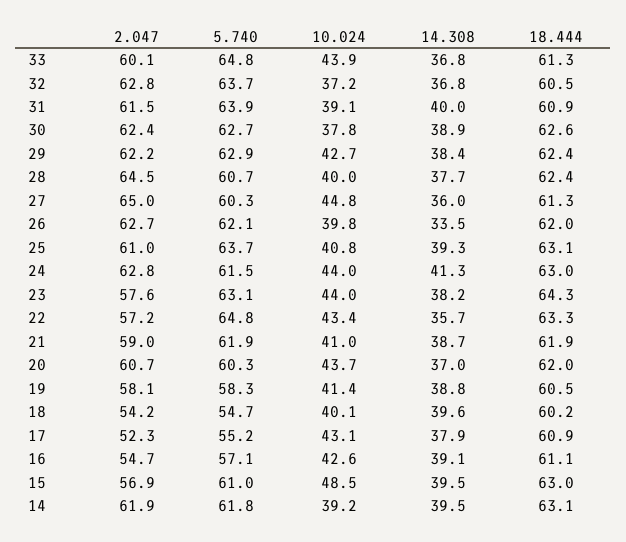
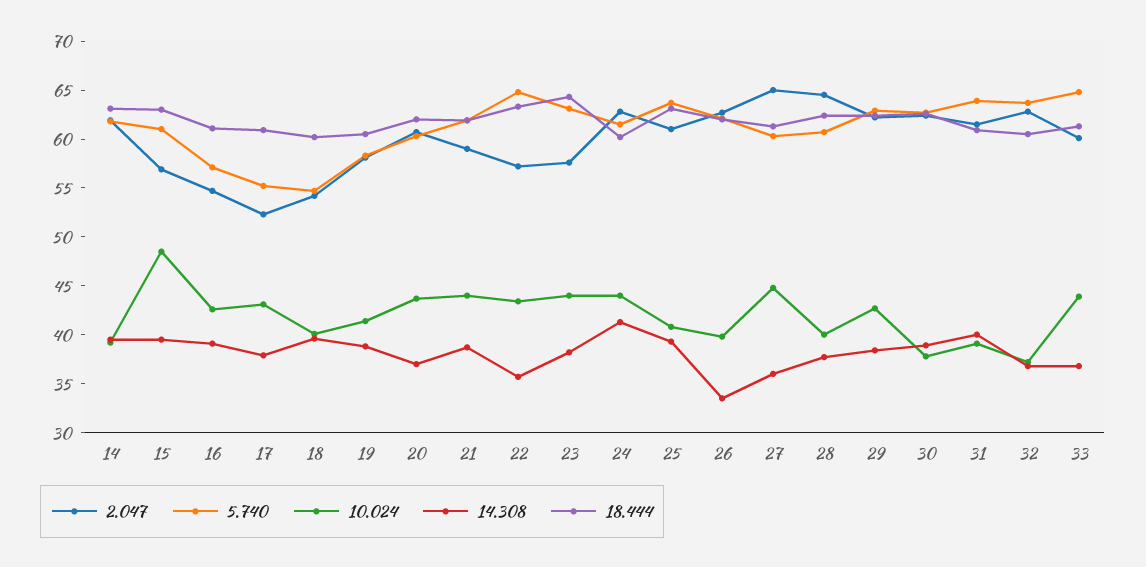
  {
    "2.047": {
      "33": 60.1,
      "32": 62.8,
      "31": 61.5,
      "30": 62.4,
      "29": 62.2,
      "28": 64.5,
      "27": 65,
      "26": 62.7,
      "25": 61,
      "24": 62.8,
      "23": 57.6,
      "22": 57.2,
      "21": 59,
      "20": 60.7,
      "19": 58.1,
      "18": 54.2,
      "17": 52.3,
      "16": 54.7,
      "15": 56.9,
      "14": 61.9
    },
    "5.740": {
      "33": 64.8,
      "32": 63.7,
      "31": 63.9,
      "30": 62.7,
      "29": 62.9,
      "28": 60.7,
      "27": 60.3,
      "26": 62.1,
      "25": 63.7,
      "24": 61.5,
      "23": 63.1,
      "22": 64.8,
      "21": 61.9,
      "20": 60.3,
      "19": 58.3,
      "18": 54.7,
      "17": 55.2,
      "16": 57.1,
      "15": 61,
      "14": 61.8
    },
    "10.024": {
      "33": 43.9,
      "32": 37.2,
      "31": 39.1,
      "30": 37.8,
      "29": 42.7,
      "28": 40,
      "27": 44.8,
      "26": 39.8,
      "25": 40.8,
      "24": 44,
      "23": 44,
      "22": 43.4,
-     "21": 41,
+     "21": 44,
      "20": 43.7,
      "19": 41.4,
      "18": 40.1,
      "17": 43.1,
      "16": 42.6,
      "15": 48.5,
      "14": 39.2
    },
    "14.308": {
      "33": 36.8,
      "32": 36.8,
      "31": 40,
      "30": 38.9,
      "29": 38.4,
      "28": 37.7,
      "27": 36,
      "26": 33.5,
      "25": 39.3,
      "24": 41.3,
      "23": 38.2,
      "22": 35.7,
      "21": 38.7,
      "20": 37,
      "19": 38.8,
      "18": 39.6,
      "17": 37.9,
      "16": 39.1,
      "15": 39.5,
      "14": 39.5
    },
    "18.444": {
      "33": 61.3,
      "32": 60.5,
      "31": 60.9,
      "30": 62.6,
      "29": 62.4,
      "28": 62.4,
      "27": 61.3,
      "26": 62,
      "25": 63.1,
-     "24": 63,
+     "24": 60,
      "23": 64.3,
      "22": 63.3,
      "21": 61.9,
      "20": 62,
      "19": 60.5,
      "18": 60.2,
      "17": 60.9,
      "16": 61.1,
      "15": 63,
      "14": 63.1
    }
  }

